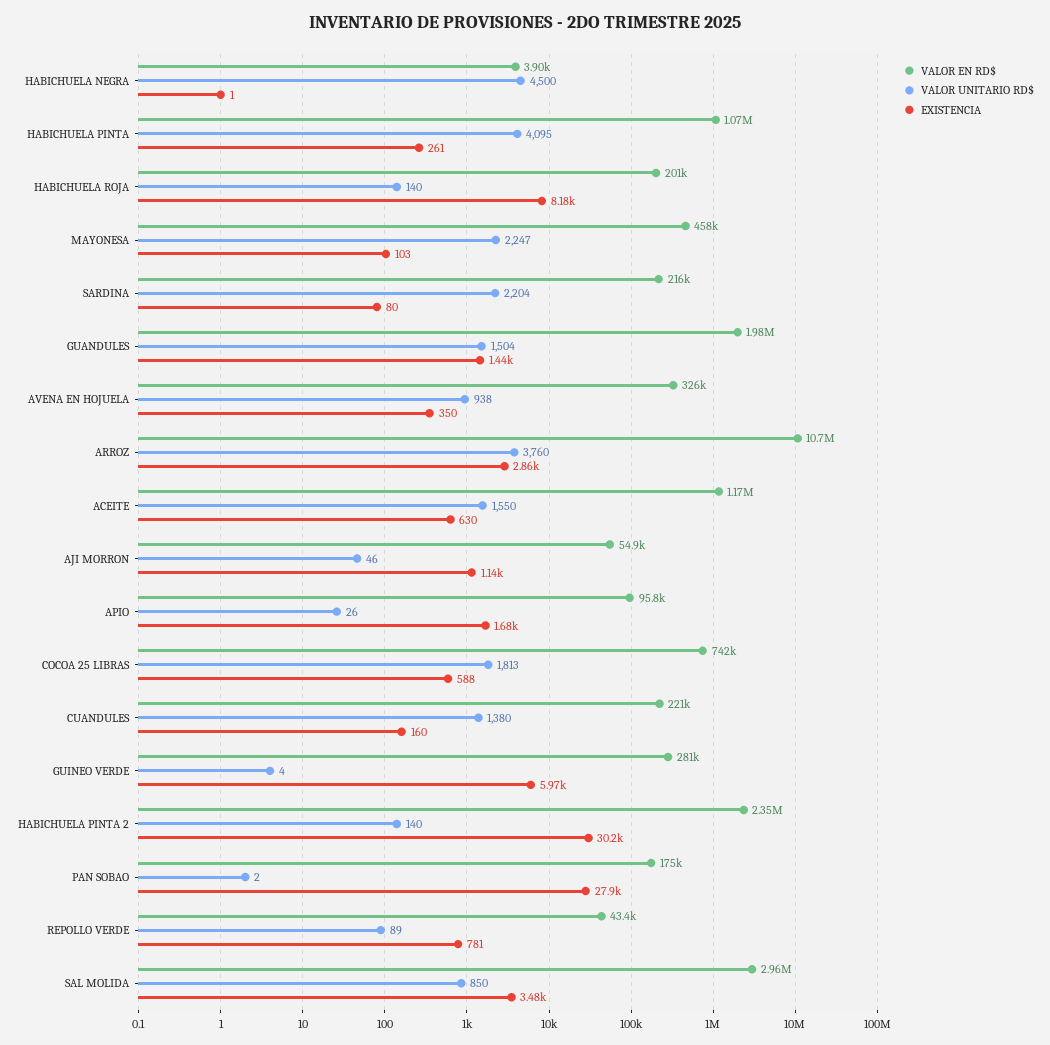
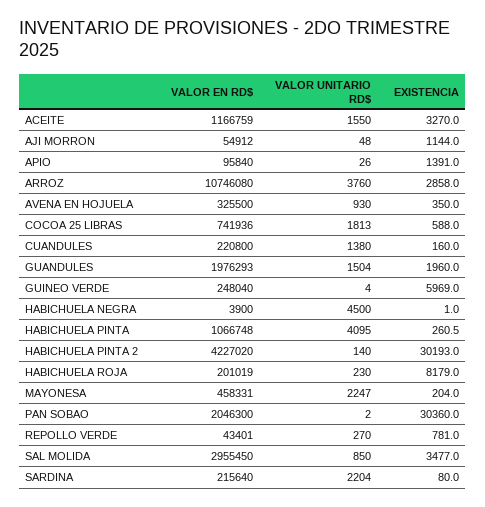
  {
    "VALOR EN RD$": {
      "HABICHUELA NEGRA": 3900,
      "HABICHUELA PINTA": 1066748,
      "HABICHUELA ROJA": 201019,
      "MAYONESA": 458331,
      "SARDINA": 215640,
      "GUANDULES": 1976293,
      "AVENA EN HOJUELA": 325500,
      "ARROZ": 10746080,
      "ACEITE": 1166759,
      "AJI MORRON": 54912,
      "APIO": 95840,
      "COCOA 25 LIBRAS": 741936,
      "CUANDULES": 220800,
-     "GUINEO VERDE": 281000,
+     "GUINEO VERDE": 248040,
-     "HABICHUELA PINTA 2": 2350000,
+     "HABICHUELA PINTA 2": 4227020,
-     "PAN SOBAO": 175000,
+     "PAN SOBAO": 2046300,
      "REPOLLO VERDE": 43401,
      "SAL MOLIDA": 2955450
    },
    "VALOR UNITARIO RD$": {
      "HABICHUELA NEGRA": 4500,
      "HABICHUELA PINTA": 4095,
-     "HABICHUELA ROJA": 140,
+     "HABICHUELA ROJA": 230,
      "MAYONESA": 2247,
      "SARDINA": 2204,
      "GUANDULES": 1504,
-     "AVENA EN HOJUELA": 938,
+     "AVENA EN HOJUELA": 930,
      "ARROZ": 3760,
      "ACEITE": 1550,
-     "AJI MORRON": 46,
+     "AJI MORRON": 48,
      "APIO": 26,
      "COCOA 25 LIBRAS": 1813,
      "CUANDULES": 1380,
      "GUINEO VERDE": 4,
      "HABICHUELA PINTA 2": 140,
      "PAN SOBAO": 2,
-     "REPOLLO VERDE": 89,
+     "REPOLLO VERDE": 270,
      "SAL MOLIDA": 850
    },
    "EXISTENCIA": {
      "HABICHUELA NEGRA": 1,
      "HABICHUELA PINTA": 260.5,
      "HABICHUELA ROJA": 8179,
-     "MAYONESA": 103,
+     "MAYONESA": 204,
      "SARDINA": 80,
-     "GUANDULES": 1440,
+     "GUANDULES": 1960,
      "AVENA EN HOJUELA": 350,
      "ARROZ": 2858,
-     "ACEITE": 630,
+     "ACEITE": 3270,
      "AJI MORRON": 1144,
-     "APIO": 1680,
+     "APIO": 1391,
      "COCOA 25 LIBRAS": 588,
      "CUANDULES": 160,
      "GUINEO VERDE": 5969,
      "HABICHUELA PINTA 2": 30193,
-     "PAN SOBAO": 27900,
+     "PAN SOBAO": 30360,
      "REPOLLO VERDE": 781,
      "SAL MOLIDA": 3477
    }
  }

